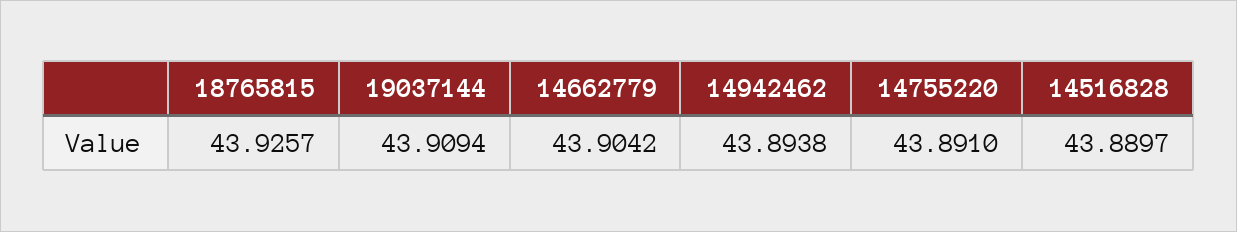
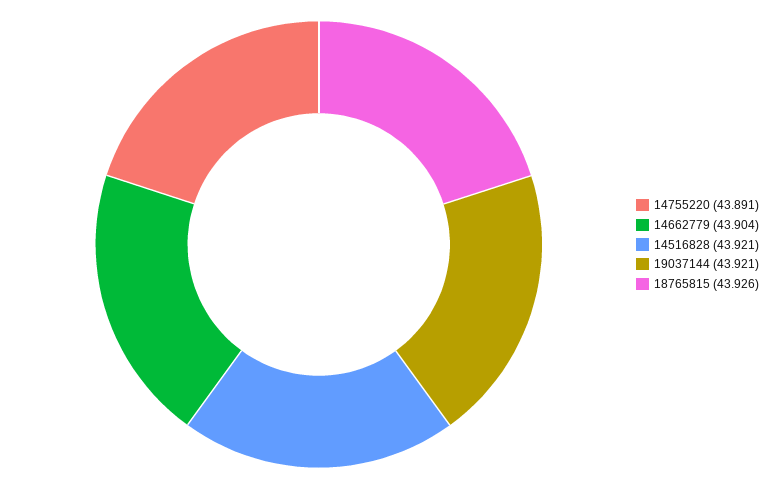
  {
    "18765815": 43.9257,
-   "19037144": 43.9094,
+   "19037144": 43.921,
    "14662779": 43.9042,
-   "14942462": 43.8938,
    "14755220": 43.891,
-   "14516828": 43.8897
+   "14516828": 43.921
  }

